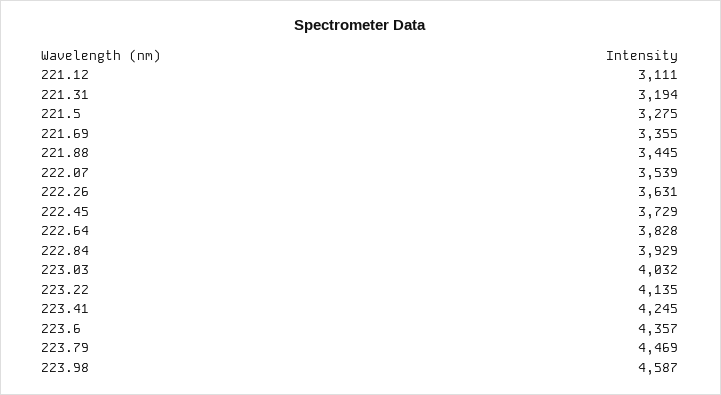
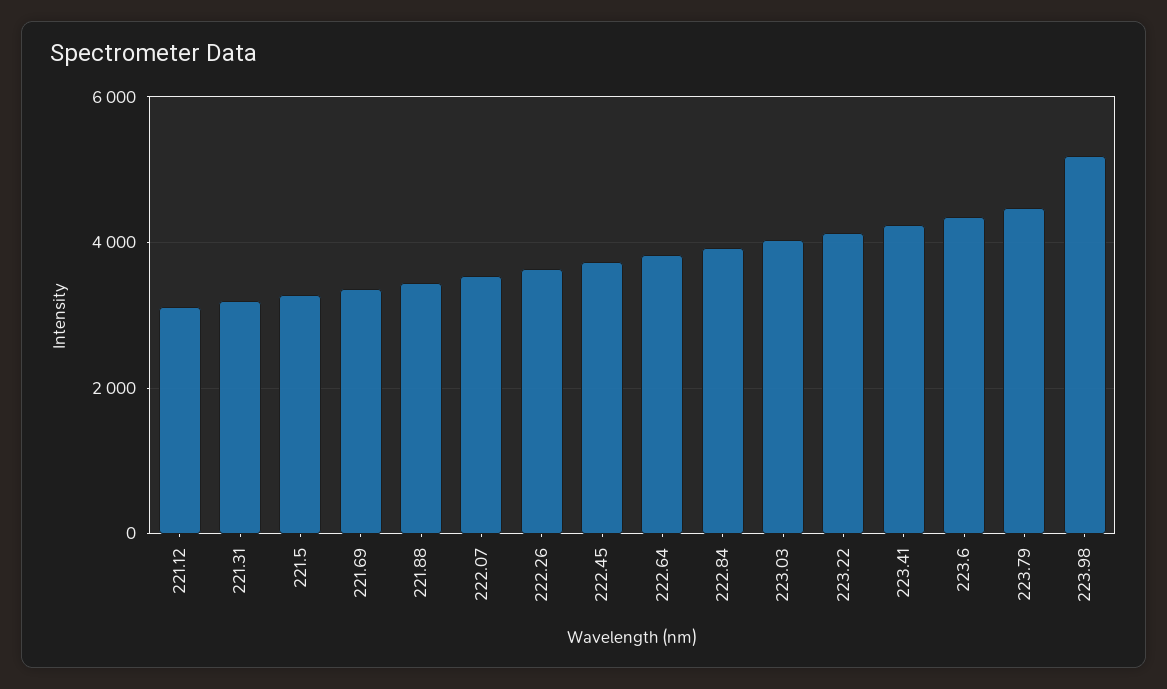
  {
    "221.12": 3111,
    "221.31": 3194,
    "221.5": 3275,
    "221.69": 3355,
    "221.88": 3445,
    "222.07": 3539,
    "222.26": 3631,
    "222.45": 3729,
    "222.64": 3828,
    "222.84": 3929,
    "223.03": 4032,
    "223.22": 4135,
    "223.41": 4245,
    "223.6": 4357,
    "223.79": 4469,
-   "223.98": 4587
+   "223.98": 5200
  }

